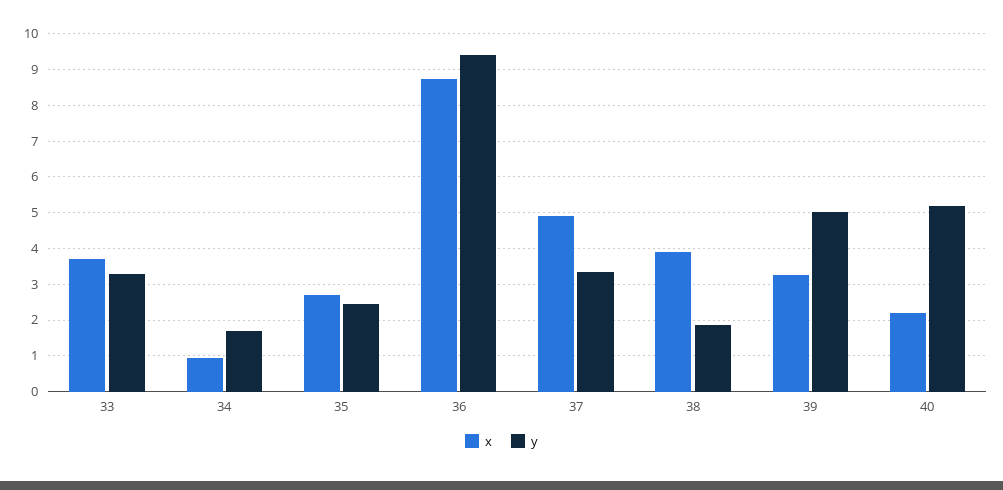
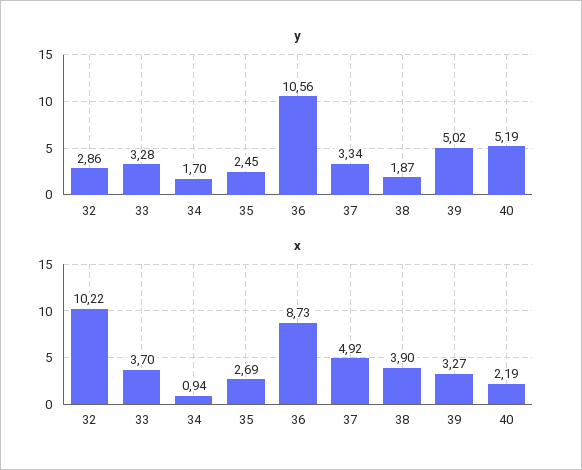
  {
    "x": {
      "33": 3.7,
      "34": 0.94,
      "35": 2.69,
      "36": 8.73,
      "37": 4.92,
      "38": 3.9,
      "39": 3.27,
-     "40": 2.19
+     "40": 2.19,
+     "32": 10.22
    },
    "y": {
      "33": 3.28,
      "34": 1.7,
      "35": 2.45,
-     "36": 9.4,
+     "36": 10.56,
      "37": 3.34,
      "38": 1.87,
      "39": 5.02,
-     "40": 5.19
+     "40": 5.19,
+     "32": 2.86
    }
  }

